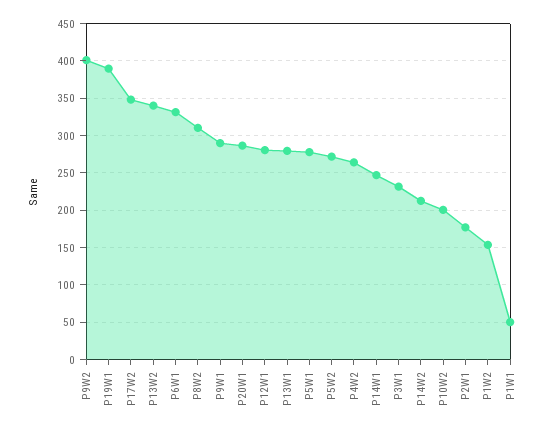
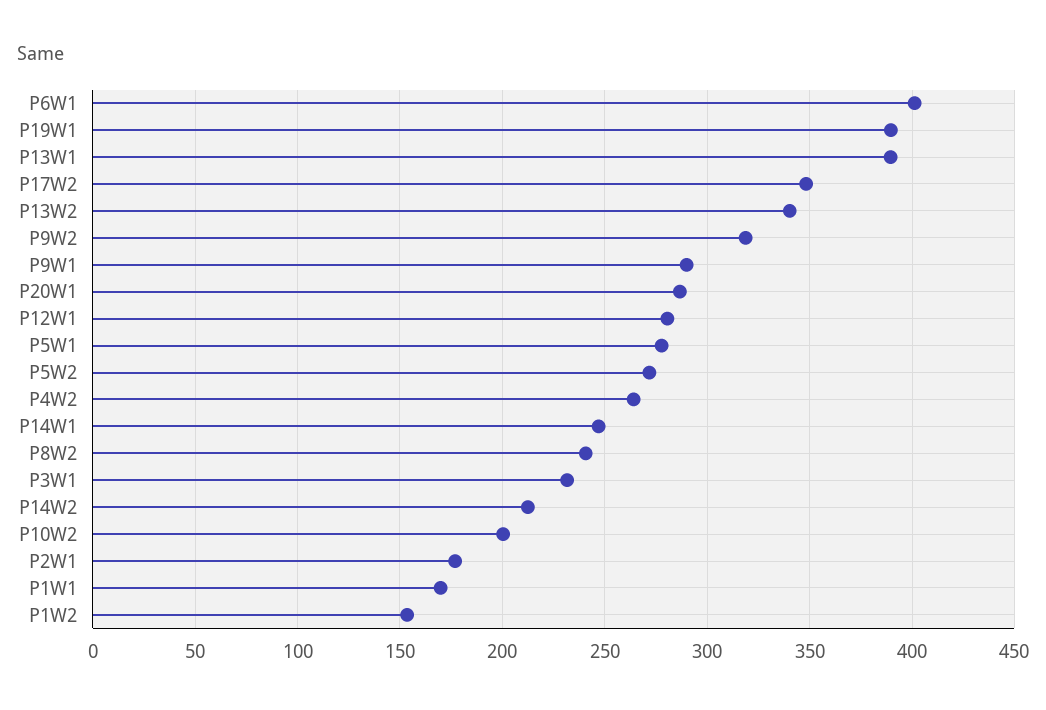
  {
-   "P9W2": 400,
+   "P9W2": 320,
    "P19W1": 390,
    "P17W2": 350,
    "P13W2": 340,
-   "P6W1": 330,
+   "P6W1": 400,
-   "P8W2": 310,
+   "P8W2": 240,
    "P9W1": 290,
    "P20W1": 285,
    "P12W1": 280,
-   "P13W1": 280,
+   "P13W1": 390,
    "P5W1": 280,
    "P5W2": 270,
    "P4W2": 265,
    "P14W1": 245,
    "P3W1": 230,
    "P14W2": 210,
    "P10W2": 200,
    "P2W1": 175,
    "P1W2": 155,
-   "P1W1": 50
+   "P1W1": 170
  }

